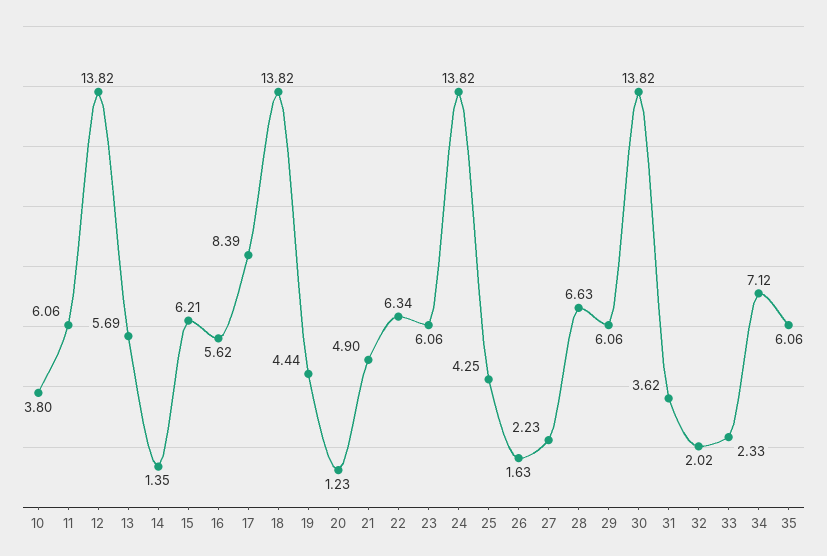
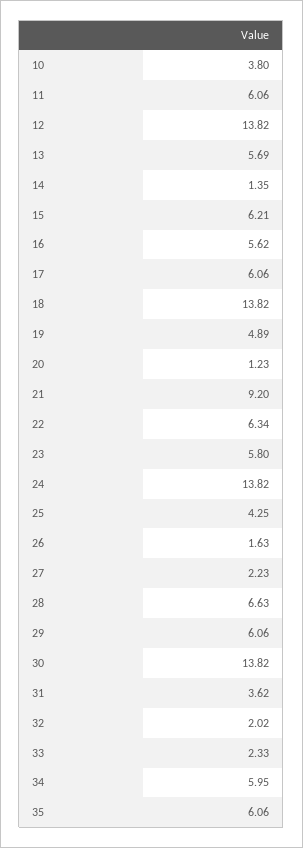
  {
    "10": 3.8,
    "11": 6.06,
    "12": 13.82,
    "13": 5.69,
    "14": 1.35,
    "15": 6.21,
    "16": 5.62,
-   "17": 8.39,
+   "17": 6.06,
    "18": 13.82,
-   "19": 4.44,
+   "19": 4.89,
    "20": 1.23,
-   "21": 4.9,
+   "21": 9.2,
    "22": 6.34,
-   "23": 6.06,
+   "23": 5.8,
    "24": 13.82,
    "25": 4.25,
    "26": 1.63,
    "27": 2.23,
    "28": 6.63,
    "29": 6.06,
    "30": 13.82,
    "31": 3.62,
    "32": 2.02,
    "33": 2.33,
-   "34": 7.12,
+   "34": 5.95,
    "35": 6.06
  }

